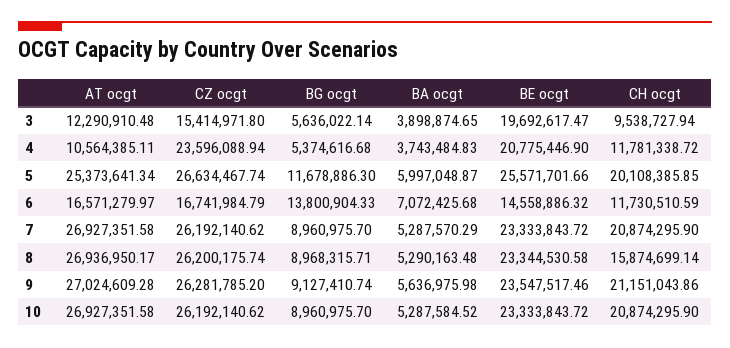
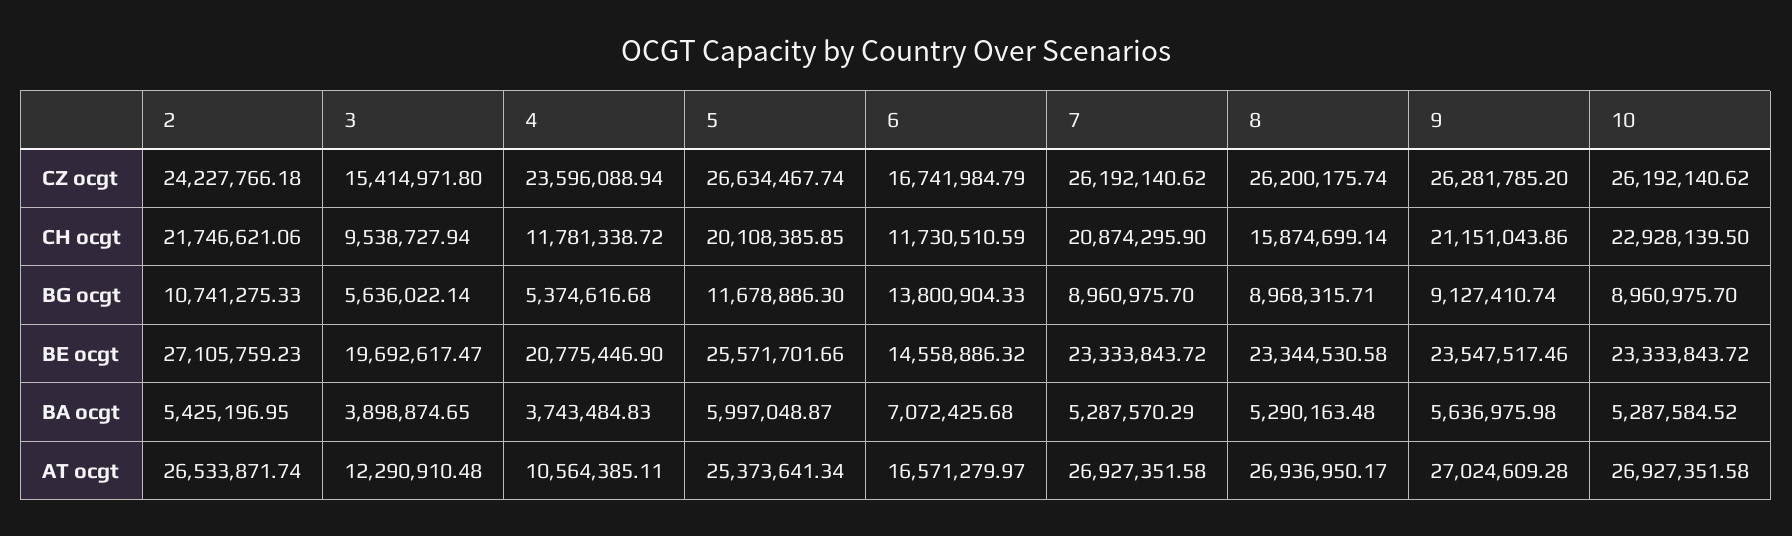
  {
    "AT ocgt": {
      "3": 12290910.48,
      "4": 10564385.11,
      "5": 25373641.34,
      "6": 16571279.97,
      "7": 26927351.58,
      "8": 26936950.17,
      "9": 27024609.28,
-     "10": 26927351.58
+     "10": 26927351.58,
+     "2": 26533871.74
    },
    "CZ ocgt": {
      "3": 15414971.8,
      "4": 23596088.94,
      "5": 26634467.74,
      "6": 16741984.79,
      "7": 26192140.62,
      "8": 26200175.74,
      "9": 26281785.2,
-     "10": 26192140.62
+     "10": 26192140.62,
+     "2": 24227766.18
    },
    "BG ocgt": {
      "3": 5636022.14,
      "4": 5374616.68,
      "5": 11678886.3,
      "6": 13800904.33,
      "7": 8960975.7,
      "8": 8968315.71,
      "9": 9127410.74,
-     "10": 8960975.7
+     "10": 8960975.7,
+     "2": 10741275.33
    },
    "BA ocgt": {
      "3": 3898874.65,
      "4": 3743484.83,
      "5": 5997048.87,
      "6": 7072425.68,
      "7": 5287570.29,
      "8": 5290163.48,
      "9": 5636975.98,
-     "10": 5287584.52
+     "10": 5287584.52,
+     "2": 5425196.95
    },
    "BE ocgt": {
      "3": 19692617.47,
      "4": 20775446.9,
      "5": 25571701.66,
      "6": 14558886.32,
      "7": 23333843.72,
      "8": 23344530.58,
      "9": 23547517.46,
-     "10": 23333843.72
+     "10": 23333843.72,
+     "2": 27105759.23
    },
    "CH ocgt": {
      "3": 9538727.94,
      "4": 11781338.72,
      "5": 20108385.85,
      "6": 11730510.59,
      "7": 20874295.9,
      "8": 15874699.14,
      "9": 21151043.86,
-     "10": 20874295.9
+     "10": 22928139.5,
+     "2": 21746621.06
    }
  }

